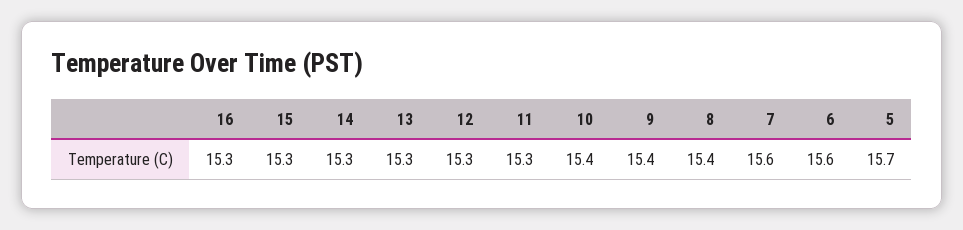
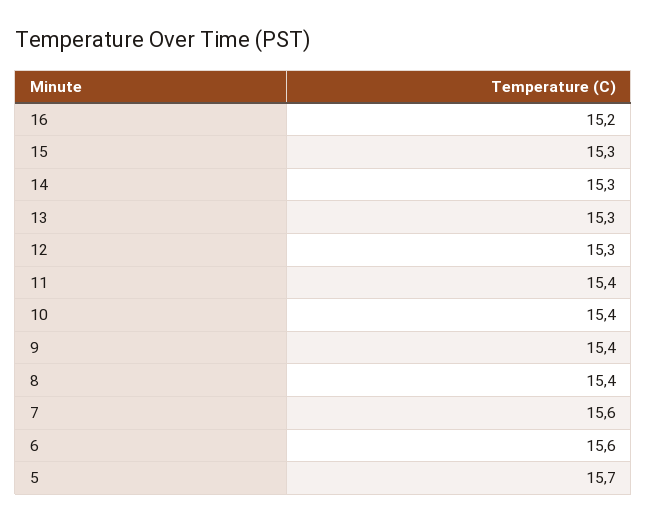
  {
-   "16": 15.3,
+   "16": 15.2,
    "15": 15.3,
    "14": 15.3,
    "13": 15.3,
    "12": 15.3,
-   "11": 15.3,
+   "11": 15.4,
    "10": 15.4,
    "9": 15.4,
    "8": 15.4,
    "7": 15.6,
    "6": 15.6,
    "5": 15.7
  }

